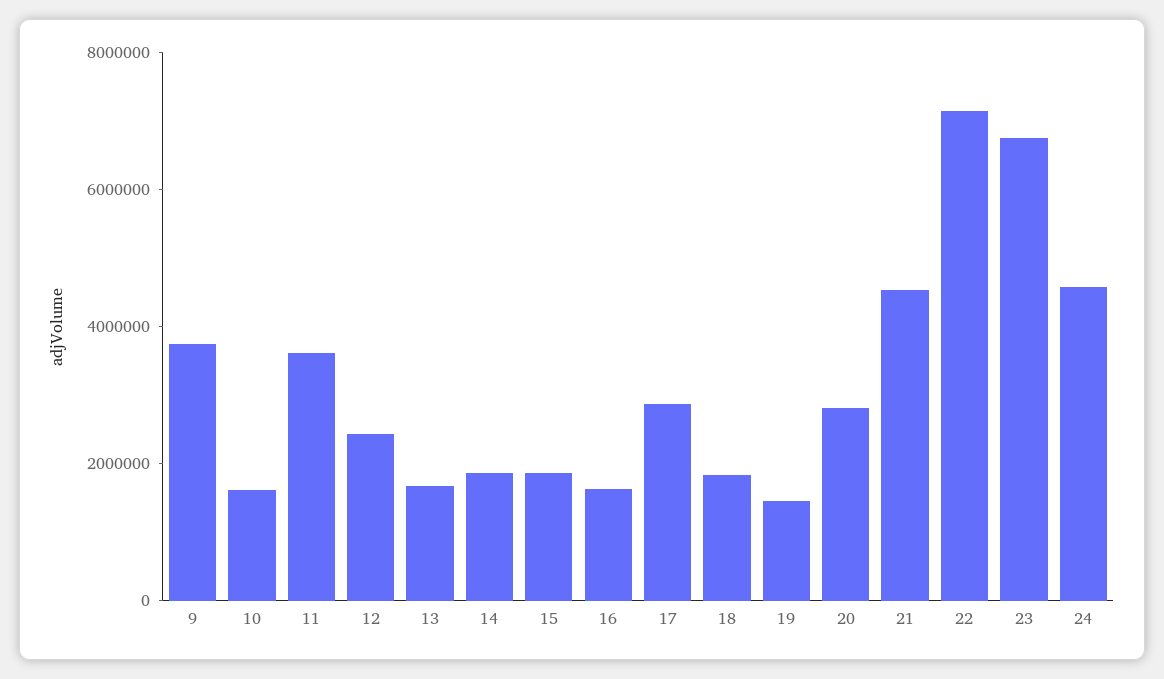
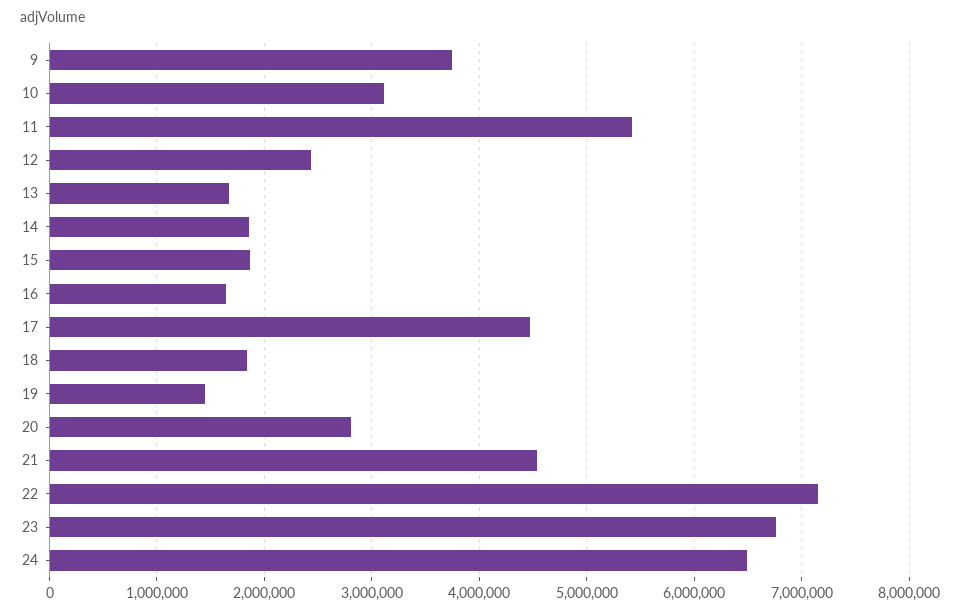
  {
    "9": 3700000,
-   "10": 1500000,
+   "10": 3100000,
-   "11": 3500000,
+   "11": 5400000,
    "12": 2400000,
    "13": 1700000,
    "14": 1900000,
    "15": 1900000,
    "16": 1600000,
-   "17": 3000000,
+   "17": 4500000,
    "18": 1800000,
    "19": 1500000,
    "20": 2800000,
    "21": 4500000,
    "22": 7200000,
    "23": 6800000,
-   "24": 4500000
+   "24": 6500000
  }

